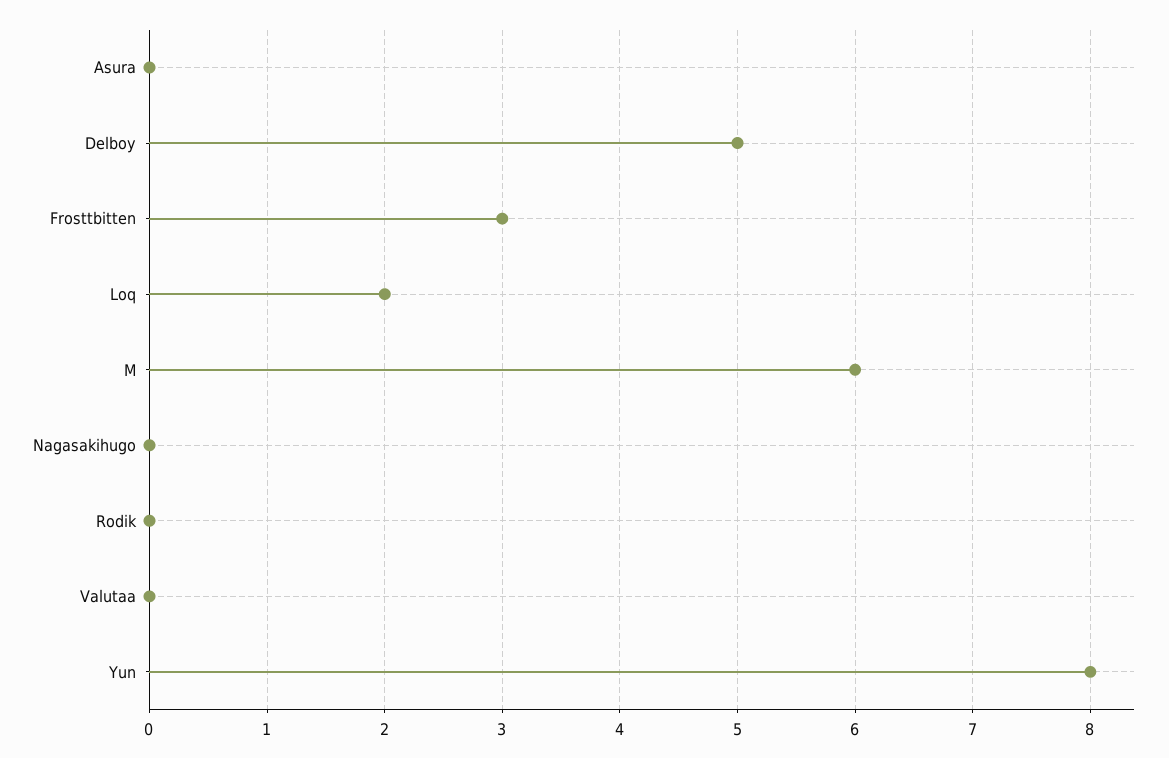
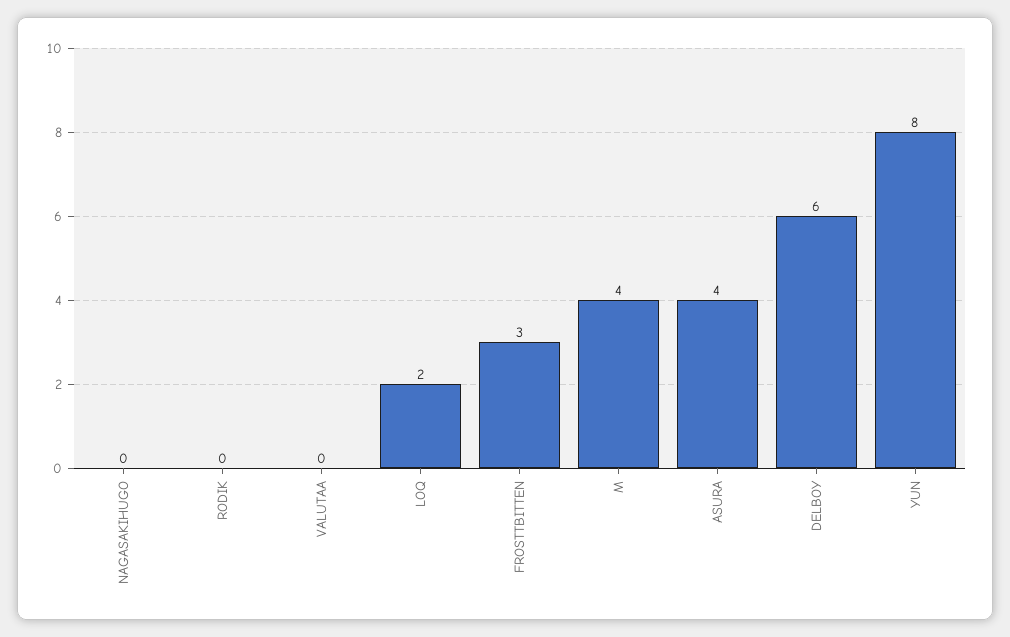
  {
-   "Asura": 0,
+   "Asura": 4,
-   "Delboy": 5,
+   "Delboy": 6,
    "Frosttbitten": 3,
    "Loq": 2,
-   "M": 6,
+   "M": 4,
    "Nagasakihugo": 0,
    "Rodik": 0,
    "Valutaa": 0,
    "Yun": 8
  }

